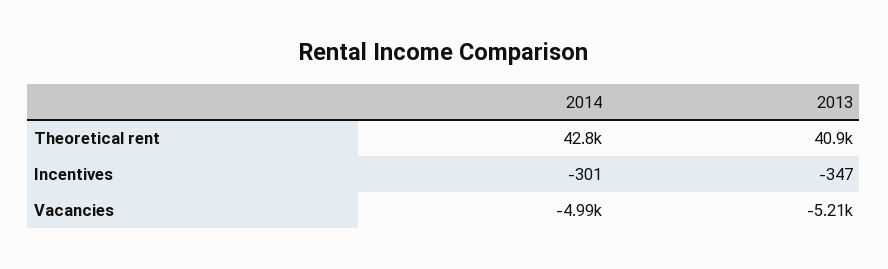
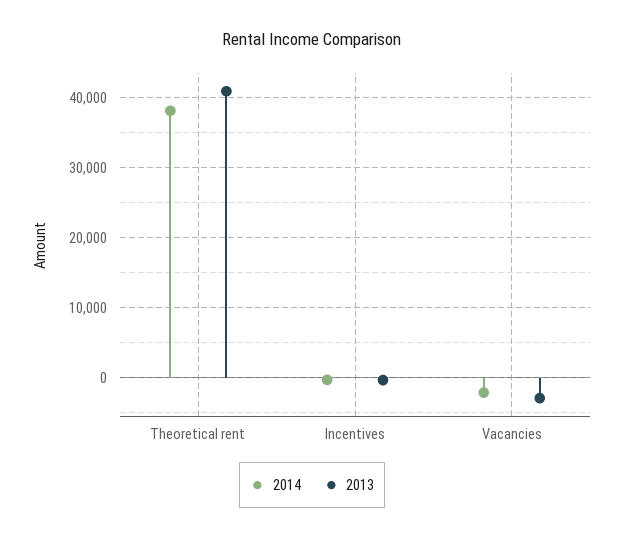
  {
    "2014": {
-     "Theoretical rent": 42800,
+     "Theoretical rent": 38000,
      "Incentives": -301,
-     "Vacancies": -4990
+     "Vacancies": -2000
    },
    "2013": {
      "Theoretical rent": 40900,
      "Incentives": -347,
-     "Vacancies": -5210
+     "Vacancies": -3000
    }
  }

